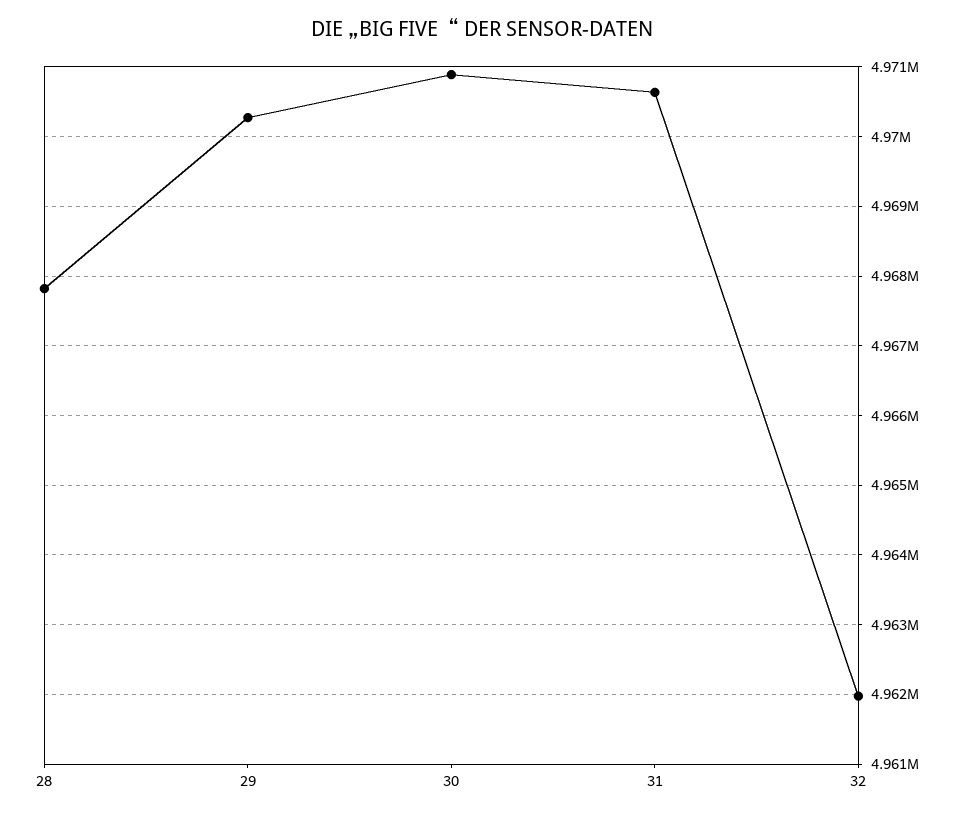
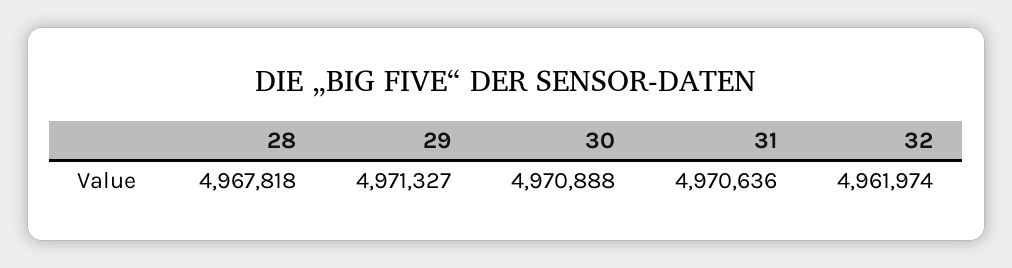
  {
    "28": 4967818,
-   "29": 4970300,
+   "29": 4971327,
    "30": 4970888,
    "31": 4970636,
    "32": 4961974
  }

